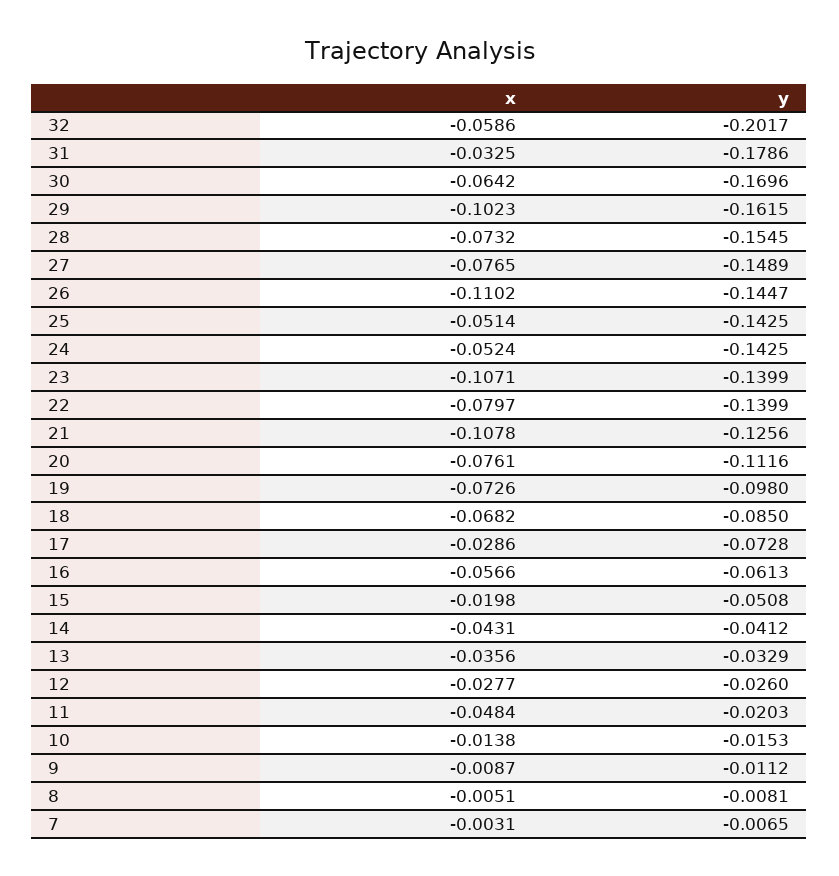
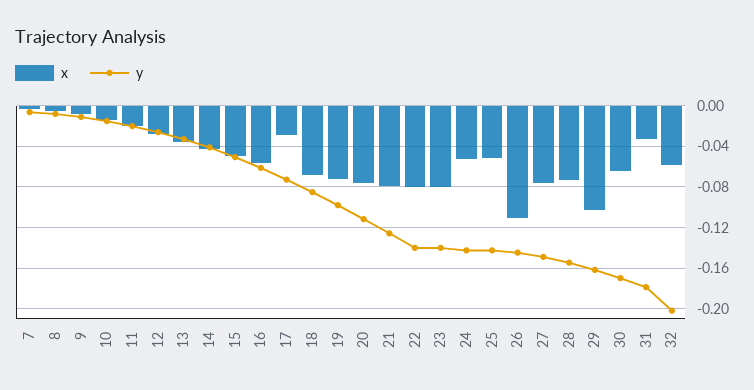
  {
    "x": {
      "32": -0.0586,
      "31": -0.0325,
      "30": -0.0642,
      "29": -0.1023,
      "28": -0.0732,
      "27": -0.0765,
      "26": -0.1102,
      "25": -0.0514,
      "24": -0.0524,
-     "23": -0.1071,
+     "23": -0.08,
      "22": -0.0797,
-     "21": -0.1078,
+     "21": -0.08,
      "20": -0.0761,
      "19": -0.0726,
      "18": -0.0682,
      "17": -0.0286,
      "16": -0.0566,
-     "15": -0.0198,
+     "15": -0.05,
      "14": -0.0431,
      "13": -0.0356,
      "12": -0.0277,
-     "11": -0.0484,
+     "11": -0.02,
      "10": -0.0138,
      "9": -0.0087,
      "8": -0.0051,
      "7": -0.0031
    },
    "y": {
      "32": -0.2017,
      "31": -0.1786,
      "30": -0.1696,
      "29": -0.1615,
      "28": -0.1545,
      "27": -0.1489,
      "26": -0.1447,
      "25": -0.1425,
      "24": -0.1425,
      "23": -0.1399,
      "22": -0.1399,
      "21": -0.1256,
      "20": -0.1116,
      "19": -0.098,
      "18": -0.085,
      "17": -0.0728,
      "16": -0.0613,
      "15": -0.0508,
      "14": -0.0412,
      "13": -0.0329,
      "12": -0.026,
      "11": -0.0203,
      "10": -0.0153,
      "9": -0.0112,
      "8": -0.0081,
      "7": -0.0065
    }
  }

